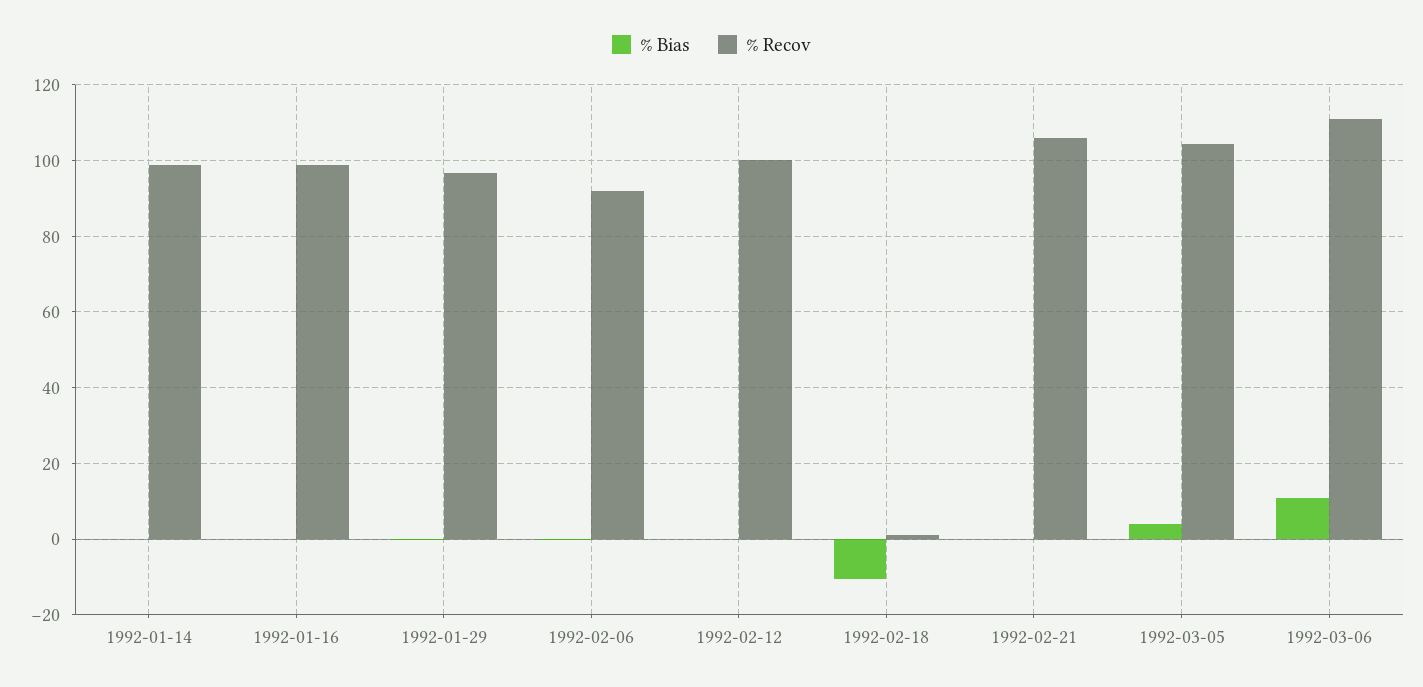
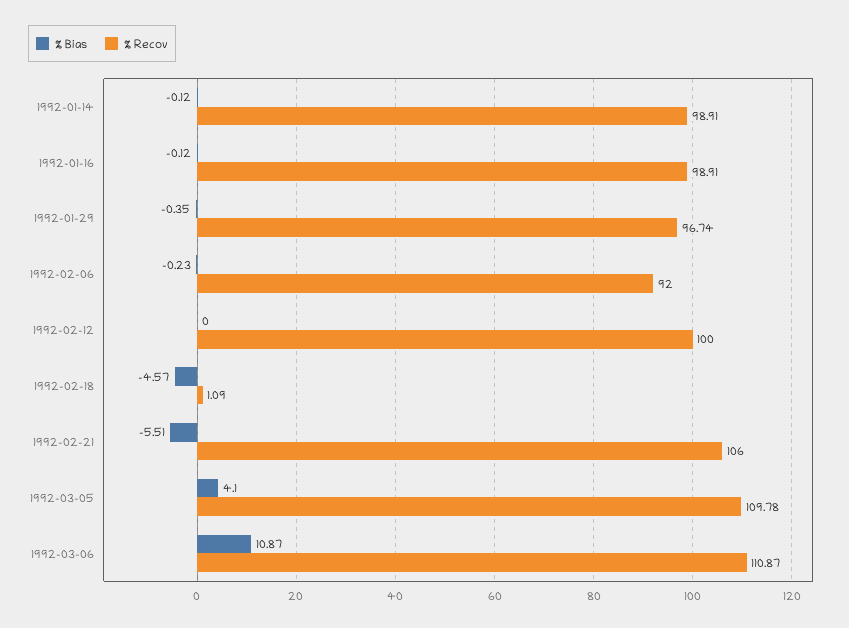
  {
    "% Bias": {
      "1992-01-14": -0.12,
      "1992-01-16": -0.12,
      "1992-01-29": -0.35,
      "1992-02-06": -0.23,
      "1992-02-12": 0,
-     "1992-02-18": -10,
+     "1992-02-18": -4.57,
-     "1992-02-21": 0,
+     "1992-02-21": -5.51,
      "1992-03-05": 4.1,
      "1992-03-06": 10.87
    },
    "% Recov": {
      "1992-01-14": 98.91,
      "1992-01-16": 98.91,
      "1992-01-29": 96.74,
      "1992-02-06": 92,
      "1992-02-12": 100,
      "1992-02-18": 1.09,
      "1992-02-21": 106,
-     "1992-03-05": 104,
+     "1992-03-05": 109.78,
      "1992-03-06": 110.87
    }
  }

